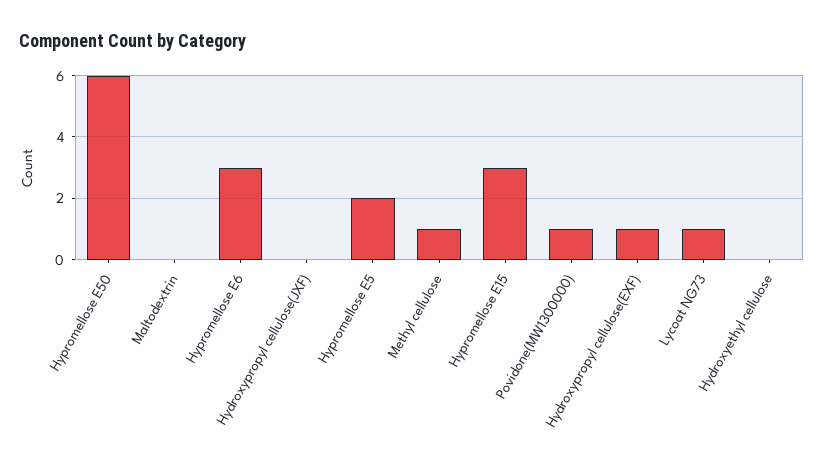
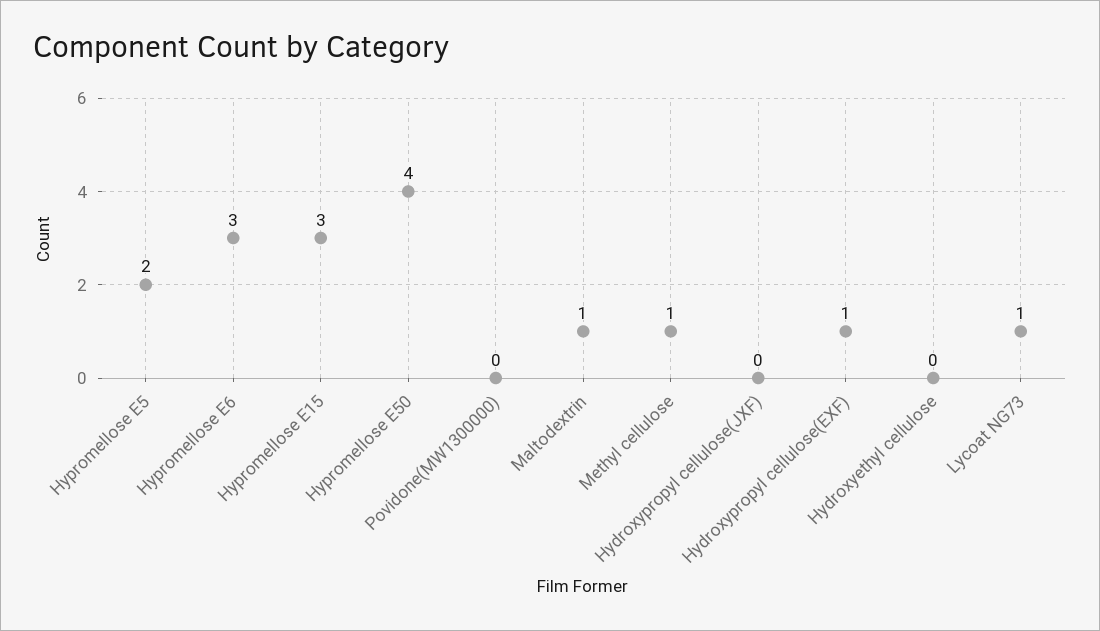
  {
-   "Hypromellose E50": 6,
+   "Hypromellose E50": 4,
-   "Maltodextrin": 0,
+   "Maltodextrin": 1,
    "Hypromellose E6": 3,
    "Hydroxypropyl cellulose(JXF)": 0,
    "Hypromellose E5": 2,
    "Methyl cellulose": 1,
    "Hypromellose E15": 3,
-   "Povidone(MW1300000)": 1,
+   "Povidone(MW1300000)": 0,
    "Hydroxypropyl cellulose(EXF)": 1,
    "Lycoat NG73": 1,
    "Hydroxyethyl cellulose": 0
  }

